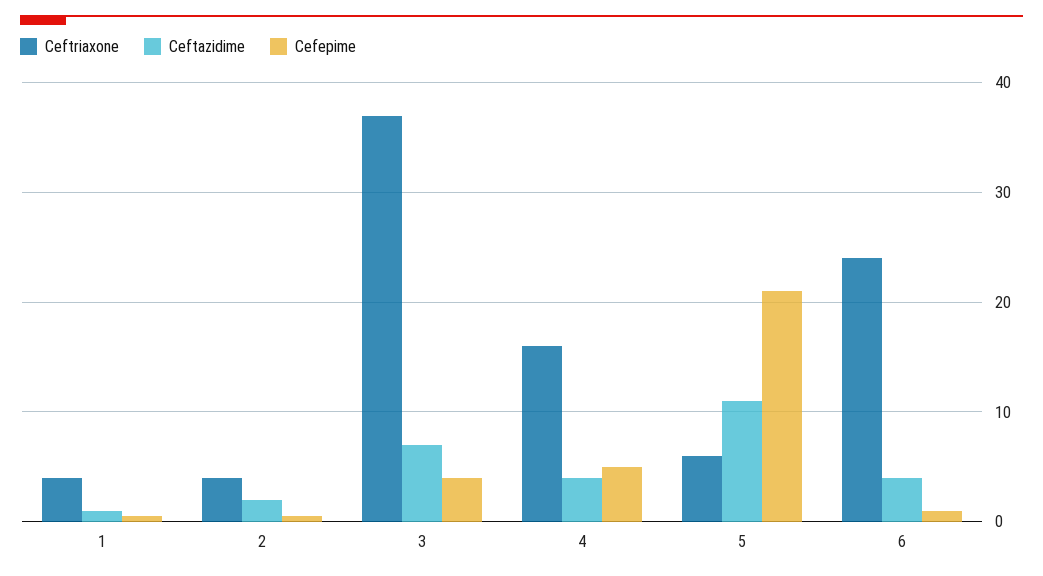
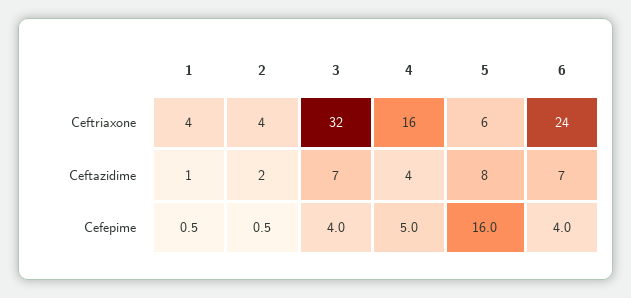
  {
    "Ceftriaxone": {
      "1": 4,
      "2": 4,
-     "3": 37,
+     "3": 32,
      "4": 16,
      "5": 6,
      "6": 24
    },
    "Ceftazidime": {
      "1": 1,
      "2": 2,
      "3": 7,
      "4": 4,
-     "5": 11,
+     "5": 8,
-     "6": 4
+     "6": 7
    },
    "Cefepime": {
      "1": 0.5,
      "2": 0.5,
      "3": 4,
      "4": 5,
-     "5": 21,
+     "5": 16,
-     "6": 1
+     "6": 4
    }
  }

